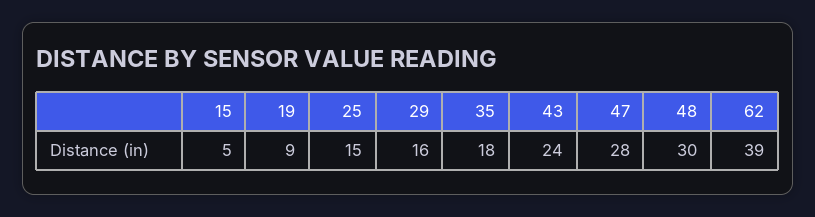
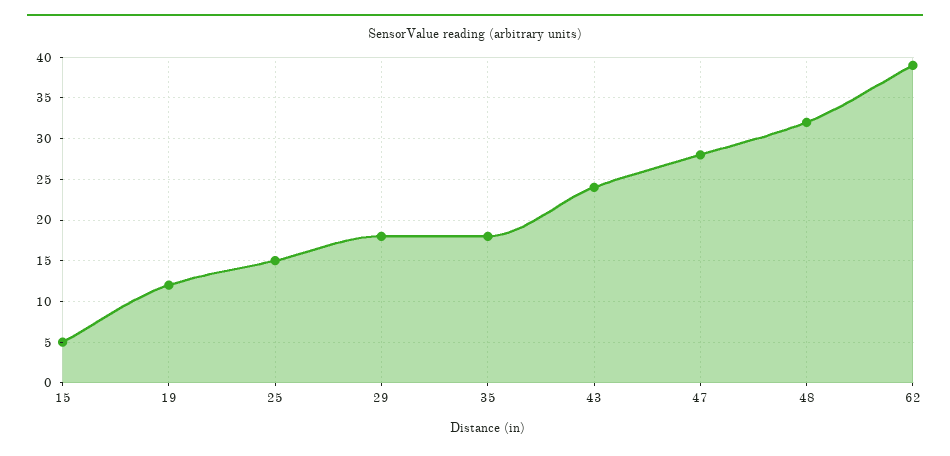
  {
    "15": 5,
-   "19": 9,
+   "19": 12,
    "25": 15,
-   "29": 16,
+   "29": 18,
    "35": 18,
    "43": 24,
    "47": 28,
-   "48": 30,
+   "48": 32,
    "62": 39
  }

